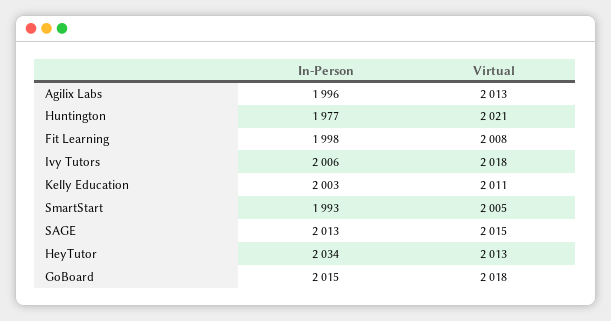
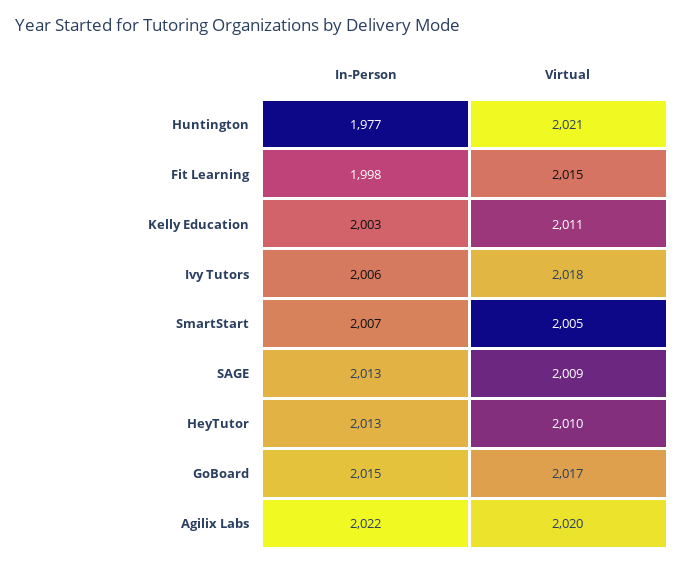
  {
    "In-Person": {
-     "Agilix Labs": 1996,
+     "Agilix Labs": 2022,
      "Huntington": 1977,
      "Fit Learning": 1998,
      "Ivy Tutors": 2006,
      "Kelly Education": 2003,
-     "SmartStart": 1993,
+     "SmartStart": 2007,
      "SAGE": 2013,
-     "HeyTutor": 2034,
+     "HeyTutor": 2013,
      "GoBoard": 2015
    },
    "Virtual": {
-     "Agilix Labs": 2013,
+     "Agilix Labs": 2020,
      "Huntington": 2021,
-     "Fit Learning": 2008,
+     "Fit Learning": 2015,
      "Ivy Tutors": 2018,
      "Kelly Education": 2011,
      "SmartStart": 2005,
-     "SAGE": 2015,
+     "SAGE": 2009,
-     "HeyTutor": 2013,
+     "HeyTutor": 2010,
-     "GoBoard": 2018
+     "GoBoard": 2017
    }
  }

